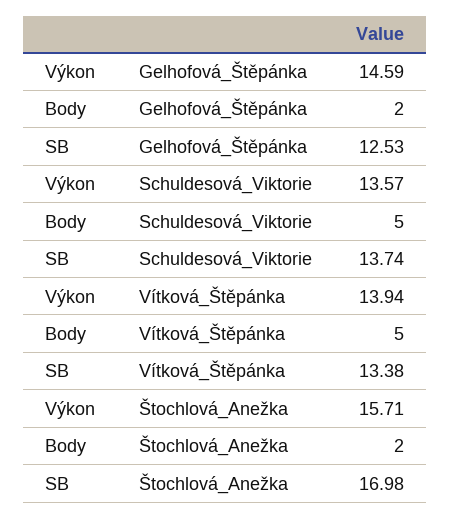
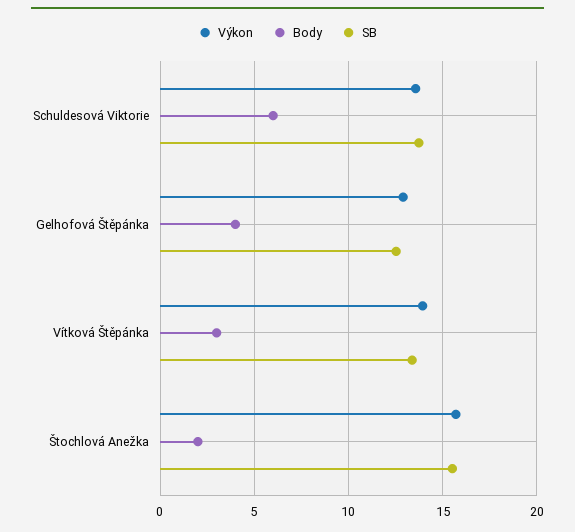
  {
    "Výkon": {
-     "Gelhofová_Štěpánka": 14.59,
+     "Gelhofová_Štěpánka": 13,
      "Schuldesová_Viktorie": 13.57,
      "Vítková_Štěpánka": 13.94,
      "Štochlová_Anežka": 15.71
    },
    "Body": {
-     "Gelhofová_Štěpánka": 2,
+     "Gelhofová_Štěpánka": 4,
-     "Schuldesová_Viktorie": 5,
+     "Schuldesová_Viktorie": 6,
-     "Vítková_Štěpánka": 5,
+     "Vítková_Štěpánka": 3,
      "Štochlová_Anežka": 2
    },
    "SB": {
      "Gelhofová_Štěpánka": 12.53,
      "Schuldesová_Viktorie": 13.74,
      "Vítková_Štěpánka": 13.38,
-     "Štochlová_Anežka": 16.98
+     "Štochlová_Anežka": 15.5
    }
  }

